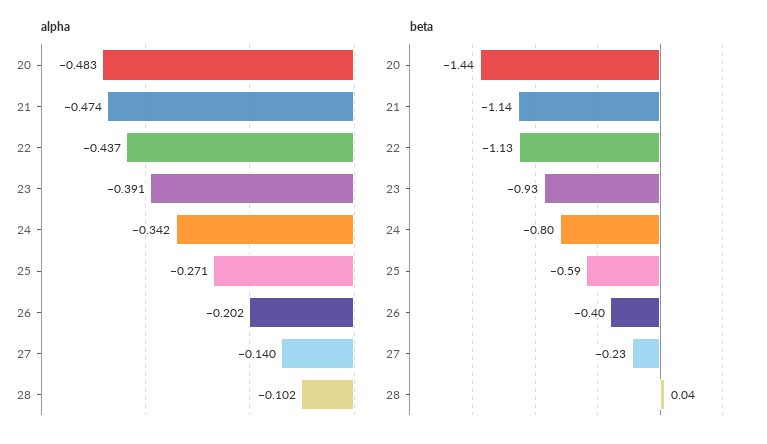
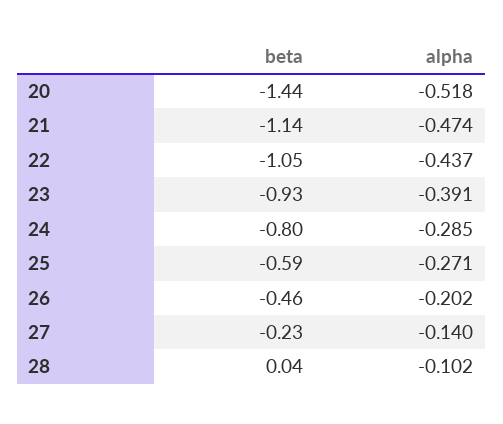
  {
    "alpha": {
-     "20": -0.483,
+     "20": -0.518,
      "21": -0.474,
      "22": -0.437,
      "23": -0.391,
-     "24": -0.342,
+     "24": -0.285,
      "25": -0.271,
      "26": -0.202,
      "27": -0.14,
      "28": -0.102
    },
    "beta": {
      "20": -1.44,
      "21": -1.14,
-     "22": -1.13,
+     "22": -1.05,
      "23": -0.93,
      "24": -0.8,
      "25": -0.59,
-     "26": -0.4,
+     "26": -0.46,
      "27": -0.23,
      "28": 0.04
    }
  }

